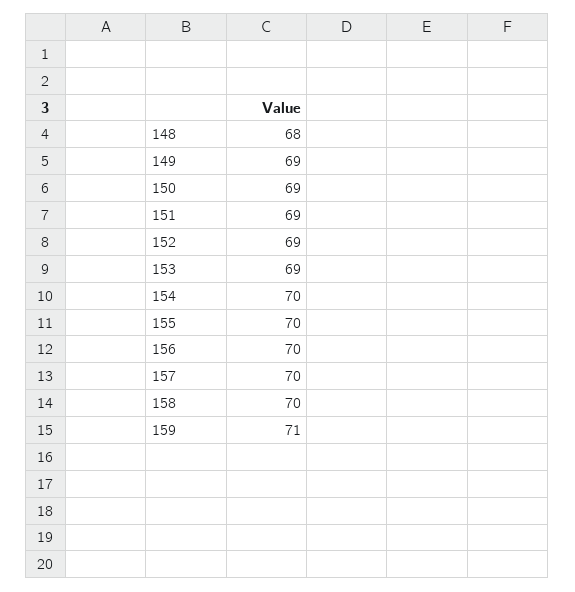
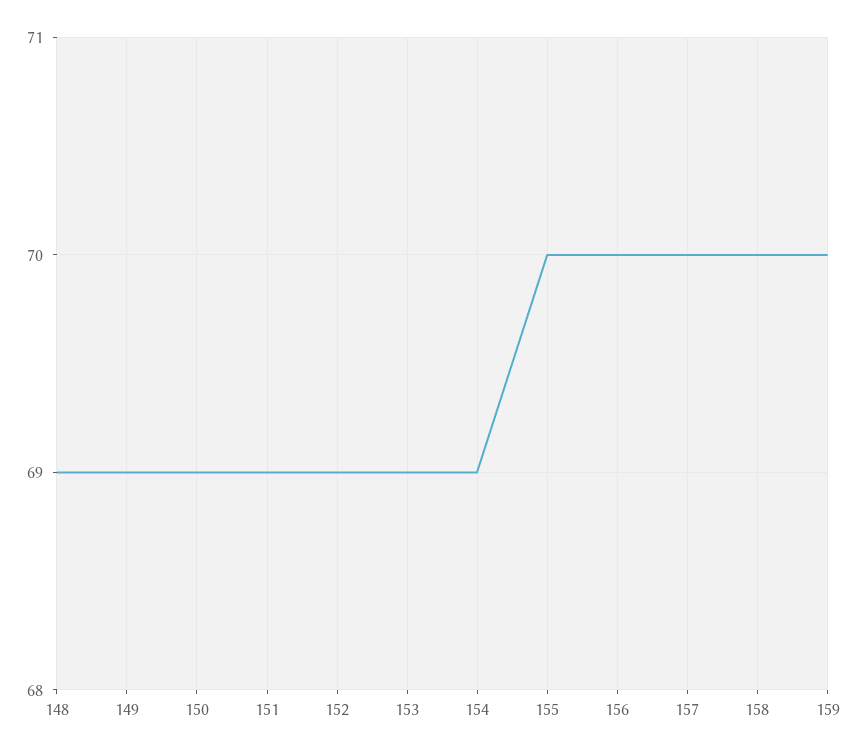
  {
-   "148": 68,
+   "148": 69,
    "149": 69,
    "150": 69,
    "151": 69,
    "152": 69,
    "153": 69,
-   "154": 70,
+   "154": 69,
    "155": 70,
    "156": 70,
    "157": 70,
    "158": 70,
-   "159": 71
+   "159": 70
  }

